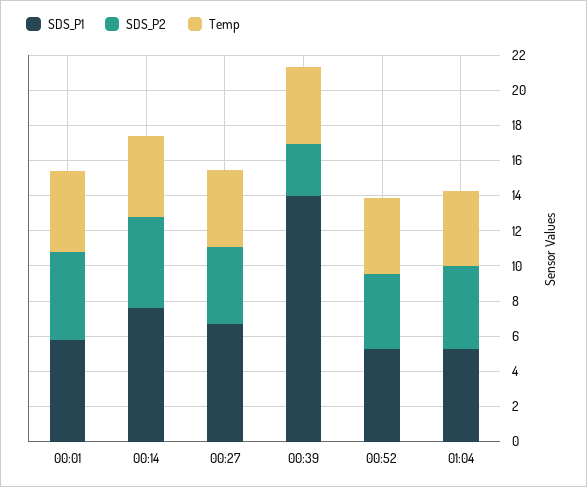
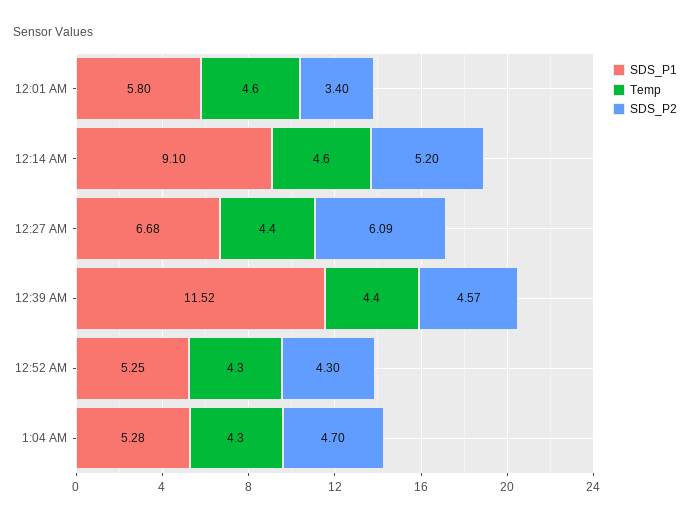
  {
    "SDS_P1": {
      "00:01": 5.8,
-     "00:14": 7.5,
+     "00:14": 9.1,
      "00:27": 6.68,
-     "00:39": 14,
+     "00:39": 11.52,
      "00:52": 5.25,
      "01:04": 5.28
    },
    "SDS_P2": {
-     "00:01": 5,
+     "00:01": 3.4,
      "00:14": 5.2,
-     "00:27": 4.5,
+     "00:27": 6.09,
-     "00:39": 3,
+     "00:39": 4.57,
      "00:52": 4.3,
      "01:04": 4.7
    },
    "Temp": {
      "00:01": 4.6,
      "00:14": 4.6,
      "00:27": 4.4,
      "00:39": 4.4,
      "00:52": 4.3,
      "01:04": 4.3
    }
  }

